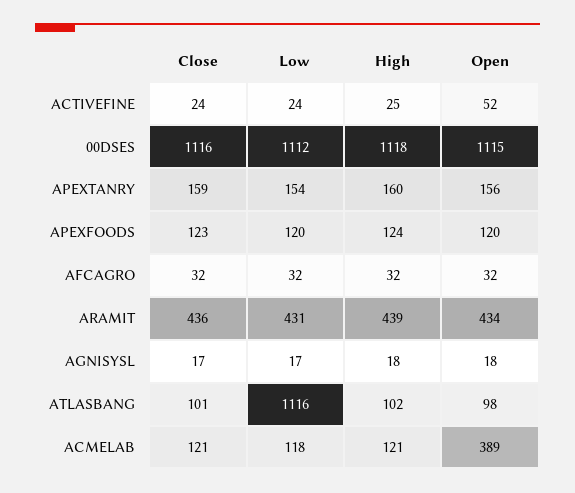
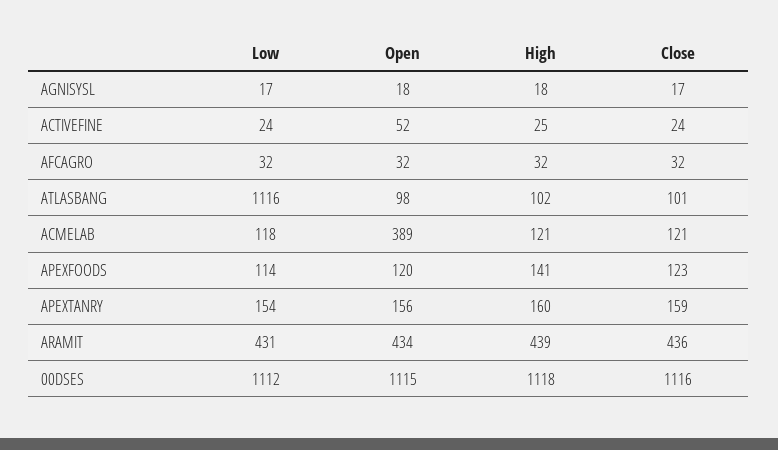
  {
    "Close": {
      "ACTIVEFINE": 24,
      "00DSES": 1116,
      "APEXTANRY": 159,
      "APEXFOODS": 123,
      "AFCAGRO": 32,
      "ARAMIT": 436,
      "AGNISYSL": 17,
      "ATLASBANG": 101,
      "ACMELAB": 121
    },
    "Low": {
      "ACTIVEFINE": 24,
      "00DSES": 1112,
      "APEXTANRY": 154,
-     "APEXFOODS": 120,
+     "APEXFOODS": 114,
      "AFCAGRO": 32,
      "ARAMIT": 431,
      "AGNISYSL": 17,
      "ATLASBANG": 1116,
      "ACMELAB": 118
    },
    "High": {
      "ACTIVEFINE": 25,
      "00DSES": 1118,
      "APEXTANRY": 160,
-     "APEXFOODS": 124,
+     "APEXFOODS": 141,
      "AFCAGRO": 32,
      "ARAMIT": 439,
      "AGNISYSL": 18,
      "ATLASBANG": 102,
      "ACMELAB": 121
    },
    "Open": {
      "ACTIVEFINE": 52,
      "00DSES": 1115,
      "APEXTANRY": 156,
      "APEXFOODS": 120,
      "AFCAGRO": 32,
      "ARAMIT": 434,
      "AGNISYSL": 18,
      "ATLASBANG": 98,
      "ACMELAB": 389
    }
  }

